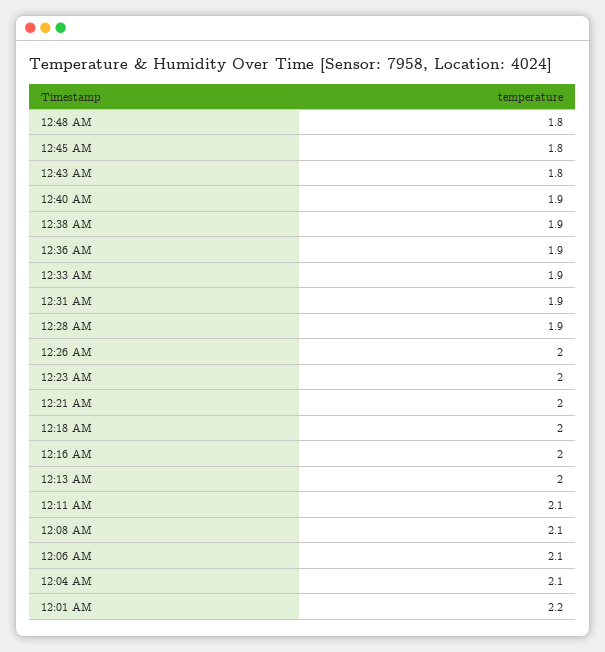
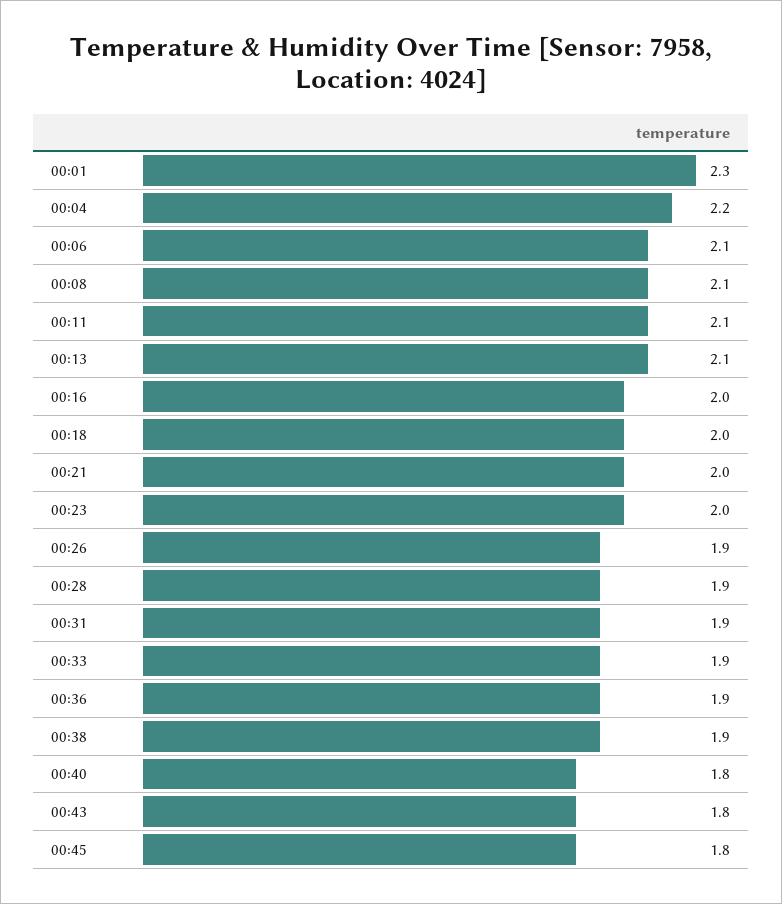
  {
-   "12:48 AM": 1.8,
    "12:45 AM": 1.8,
    "12:43 AM": 1.8,
-   "12:40 AM": 1.9,
+   "12:40 AM": 1.8,
    "12:38 AM": 1.9,
    "12:36 AM": 1.9,
    "12:33 AM": 1.9,
    "12:31 AM": 1.9,
    "12:28 AM": 1.9,
-   "12:26 AM": 2,
+   "12:26 AM": 1.9,
    "12:23 AM": 2,
    "12:21 AM": 2,
    "12:18 AM": 2,
    "12:16 AM": 2,
-   "12:13 AM": 2,
+   "12:13 AM": 2.1,
    "12:11 AM": 2.1,
    "12:08 AM": 2.1,
    "12:06 AM": 2.1,
-   "12:04 AM": 2.1,
+   "12:04 AM": 2.2,
-   "12:01 AM": 2.2
+   "12:01 AM": 2.3
  }

